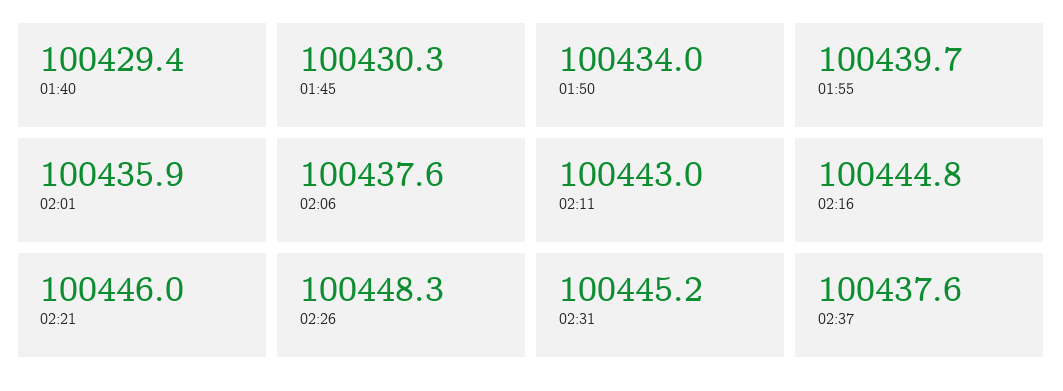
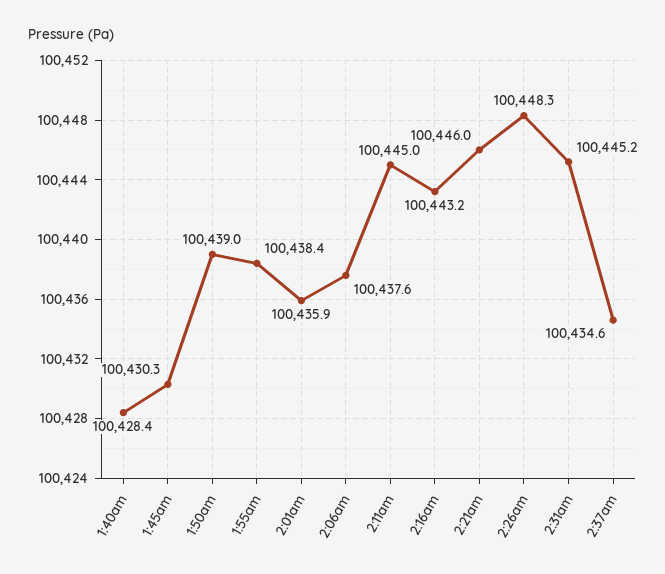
  {
-   "01:40": 100429.4,
+   "01:40": 100428.4,
    "01:45": 100430.3,
-   "01:50": 100434,
+   "01:50": 100439,
-   "01:55": 100439.7,
+   "01:55": 100438.4,
    "02:01": 100435.9,
    "02:06": 100437.6,
-   "02:11": 100443,
+   "02:11": 100445,
-   "02:16": 100444.8,
+   "02:16": 100443.2,
    "02:21": 100446,
    "02:26": 100448.3,
    "02:31": 100445.2,
-   "02:37": 100437.6
+   "02:37": 100434.6
  }

